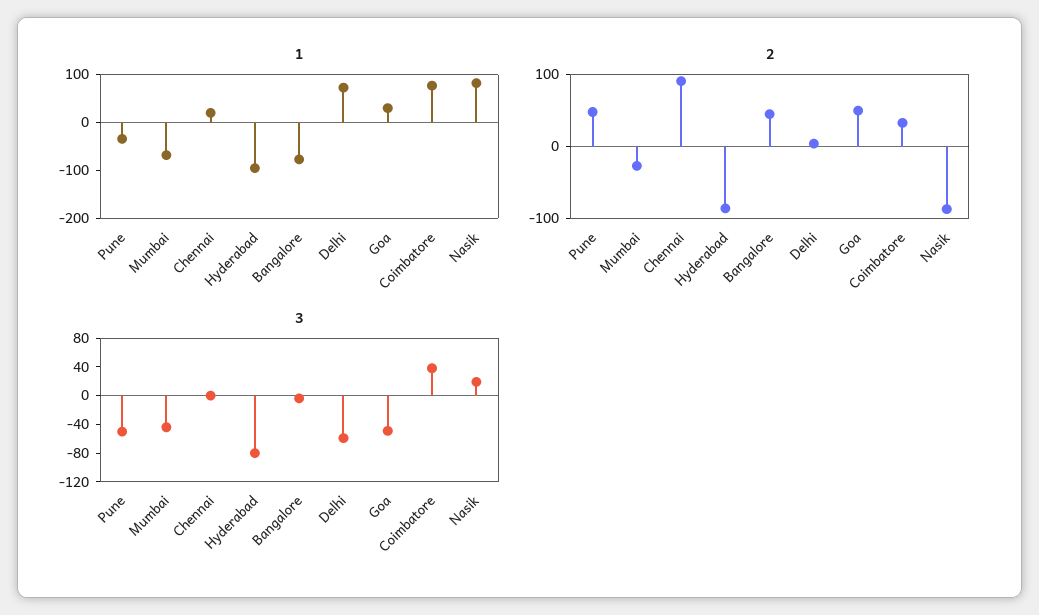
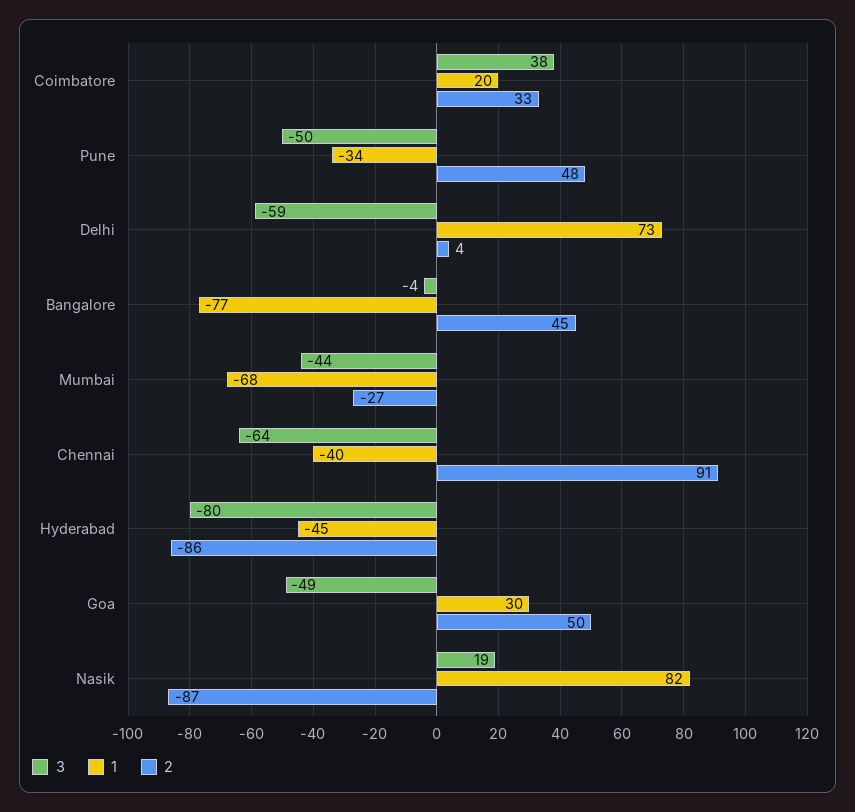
  {
    "1": {
      "Pune": -34,
      "Mumbai": -68,
-     "Chennai": 20,
+     "Chennai": -40,
-     "Hyderabad": -100,
+     "Hyderabad": -45,
      "Bangalore": -77,
      "Delhi": 73,
      "Goa": 30,
-     "Coimbatore": 80,
+     "Coimbatore": 20,
      "Nasik": 82
    },
    "2": {
      "Pune": 48,
      "Mumbai": -27,
      "Chennai": 91,
      "Hyderabad": -86,
      "Bangalore": 45,
      "Delhi": 4,
      "Goa": 50,
      "Coimbatore": 33,
      "Nasik": -87
    },
    "3": {
      "Pune": -50,
      "Mumbai": -44,
-     "Chennai": 0,
+     "Chennai": -64,
      "Hyderabad": -80,
      "Bangalore": -4,
      "Delhi": -59,
      "Goa": -49,
      "Coimbatore": 38,
      "Nasik": 19
    }
  }

